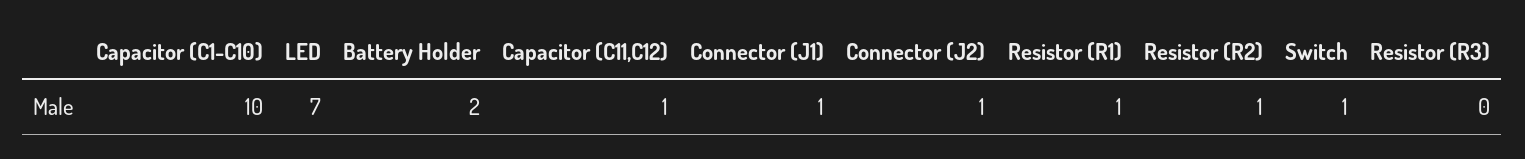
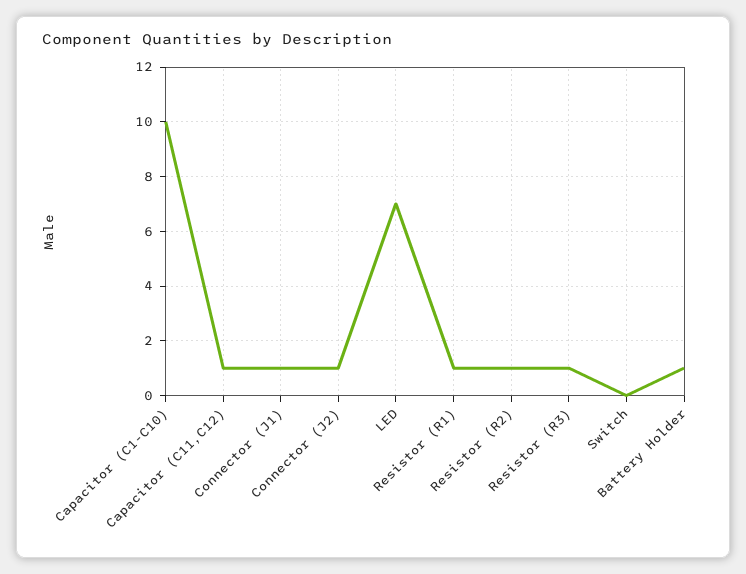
  {
    "Capacitor (C1-C10)": 10,
    "LED": 7,
-   "Battery Holder": 2,
+   "Battery Holder": 1,
    "Capacitor (C11,C12)": 1,
    "Connector (J1)": 1,
    "Connector (J2)": 1,
    "Resistor (R1)": 1,
    "Resistor (R2)": 1,
-   "Switch": 1,
+   "Switch": 0,
-   "Resistor (R3)": 0
+   "Resistor (R3)": 1
  }

